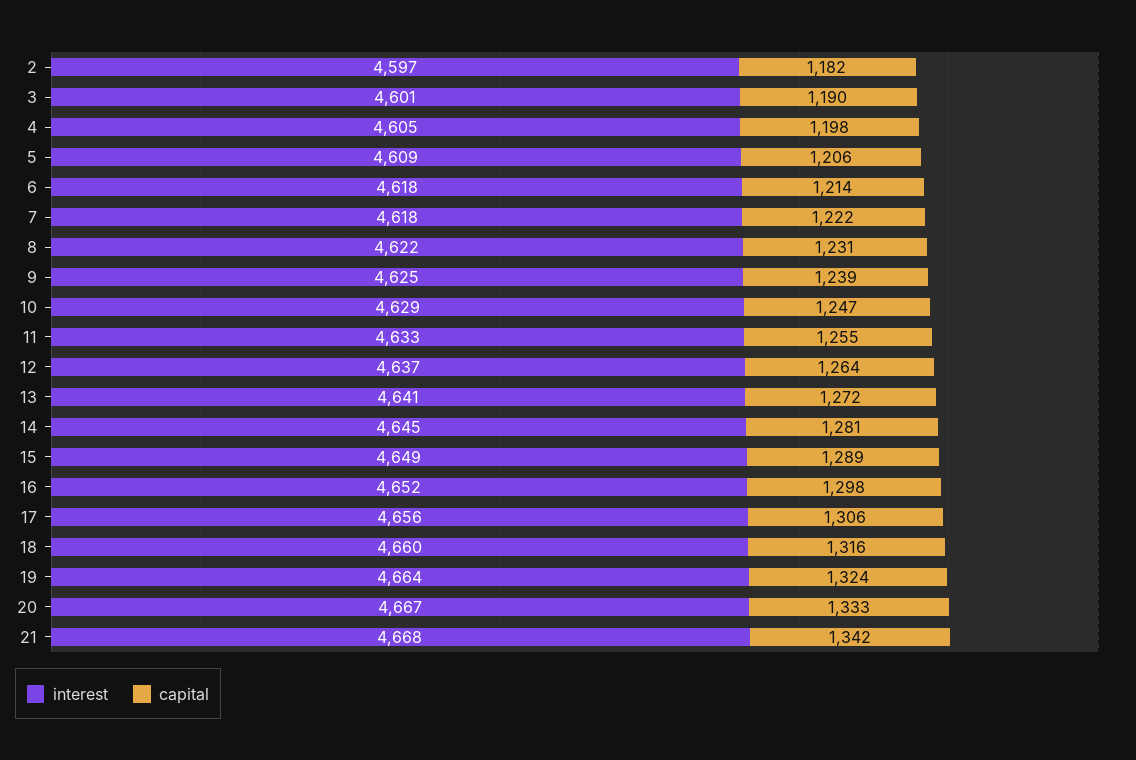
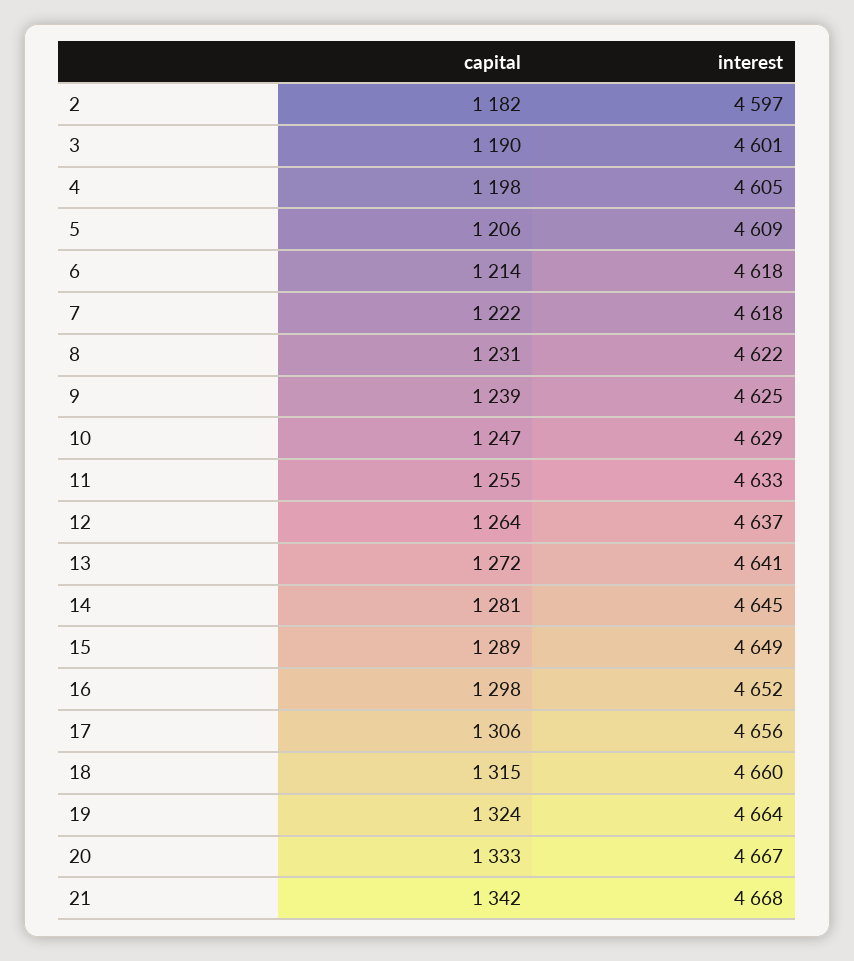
  {
    "interest": {
      "2": 4597,
      "3": 4601,
      "4": 4605,
      "5": 4609,
      "6": 4618,
      "7": 4618,
      "8": 4622,
      "9": 4625,
      "10": 4629,
      "11": 4633,
      "12": 4637,
      "13": 4641,
      "14": 4645,
      "15": 4649,
      "16": 4652,
      "17": 4656,
      "18": 4660,
      "19": 4664,
      "20": 4667,
      "21": 4668
    },
    "capital": {
      "2": 1182,
      "3": 1190,
      "4": 1198,
      "5": 1206,
      "6": 1214,
      "7": 1222,
      "8": 1231,
      "9": 1239,
      "10": 1247,
      "11": 1255,
      "12": 1264,
      "13": 1272,
      "14": 1281,
      "15": 1289,
      "16": 1298,
      "17": 1306,
-     "18": 1316,
+     "18": 1315,
      "19": 1324,
      "20": 1333,
      "21": 1342
    }
  }

